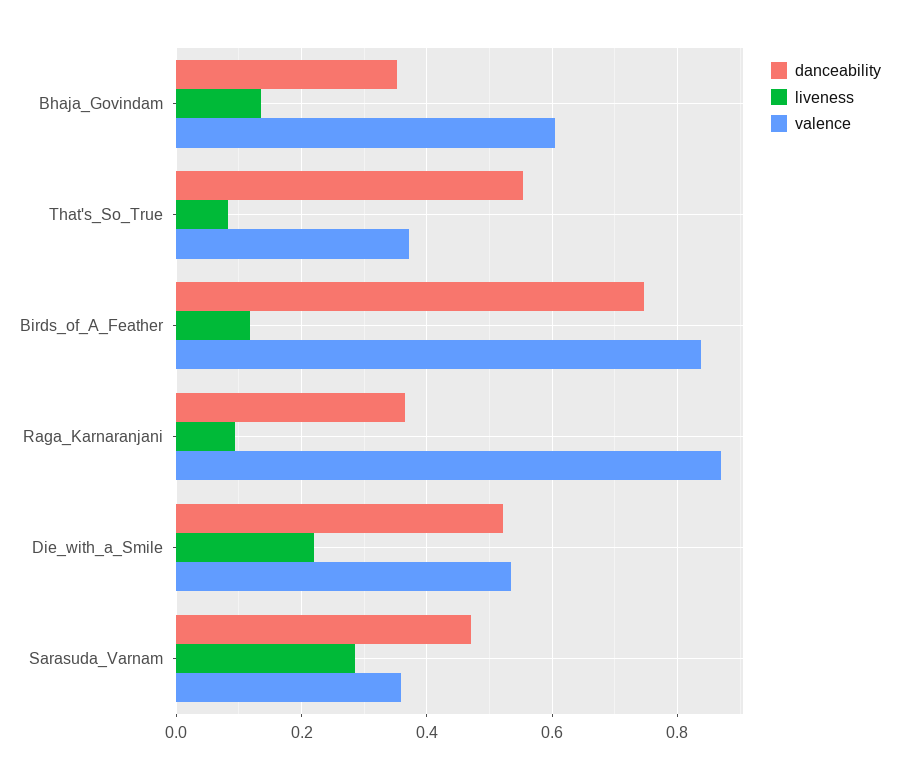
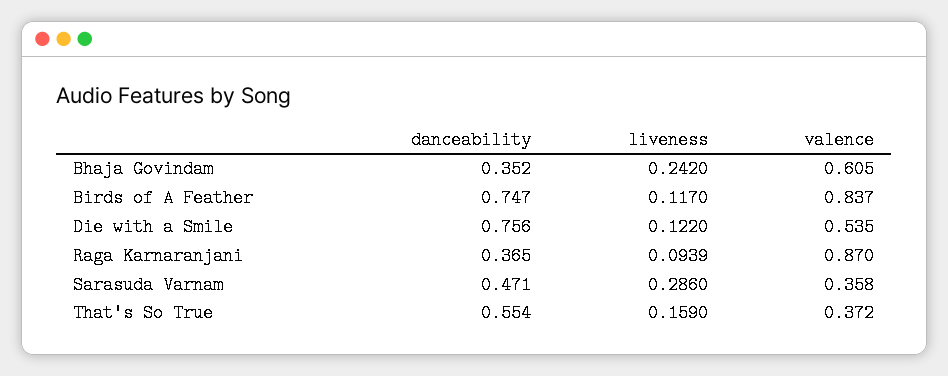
  {
    "danceability": {
      "Bhaja_Govindam": 0.352,
      "That's_So_True": 0.554,
      "Birds_of_A_Feather": 0.747,
      "Raga_Karnaranjani": 0.365,
-     "Die_with_a_Smile": 0.52,
+     "Die_with_a_Smile": 0.756,
      "Sarasuda_Varnam": 0.471
    },
    "liveness": {
-     "Bhaja_Govindam": 0.14,
+     "Bhaja_Govindam": 0.242,
-     "That's_So_True": 0.08,
+     "That's_So_True": 0.159,
      "Birds_of_A_Feather": 0.117,
      "Raga_Karnaranjani": 0.0939,
-     "Die_with_a_Smile": 0.22,
+     "Die_with_a_Smile": 0.122,
      "Sarasuda_Varnam": 0.286
    },
    "valence": {
      "Bhaja_Govindam": 0.605,
      "That's_So_True": 0.372,
      "Birds_of_A_Feather": 0.837,
      "Raga_Karnaranjani": 0.87,
      "Die_with_a_Smile": 0.535,
      "Sarasuda_Varnam": 0.358
    }
  }

